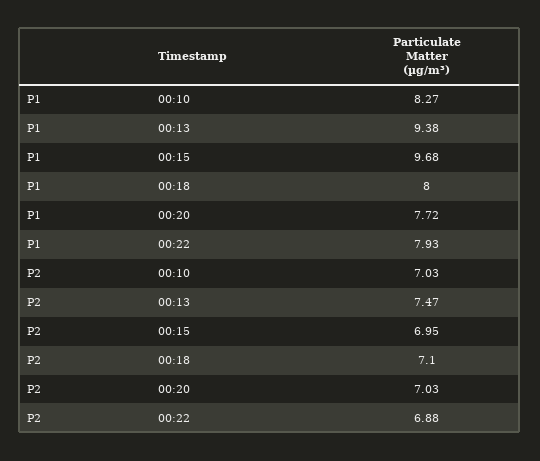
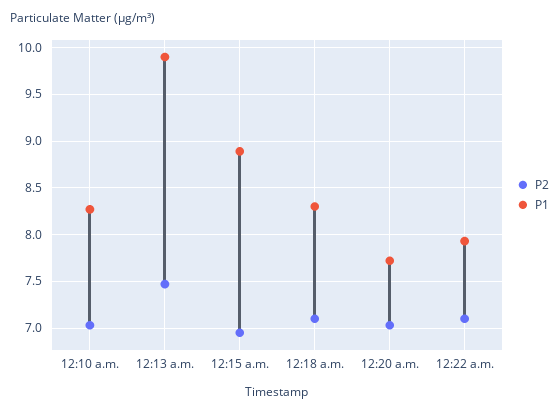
  {
    "P1": {
      "00:10": 8.27,
-     "00:13": 9.38,
+     "00:13": 9.9,
-     "00:15": 9.68,
+     "00:15": 8.9,
-     "00:18": 8,
+     "00:18": 8.3,
      "00:20": 7.72,
      "00:22": 7.93
    },
    "P2": {
      "00:10": 7.03,
      "00:13": 7.47,
      "00:15": 6.95,
      "00:18": 7.1,
      "00:20": 7.03,
-     "00:22": 6.88
+     "00:22": 7.1
    }
  }

